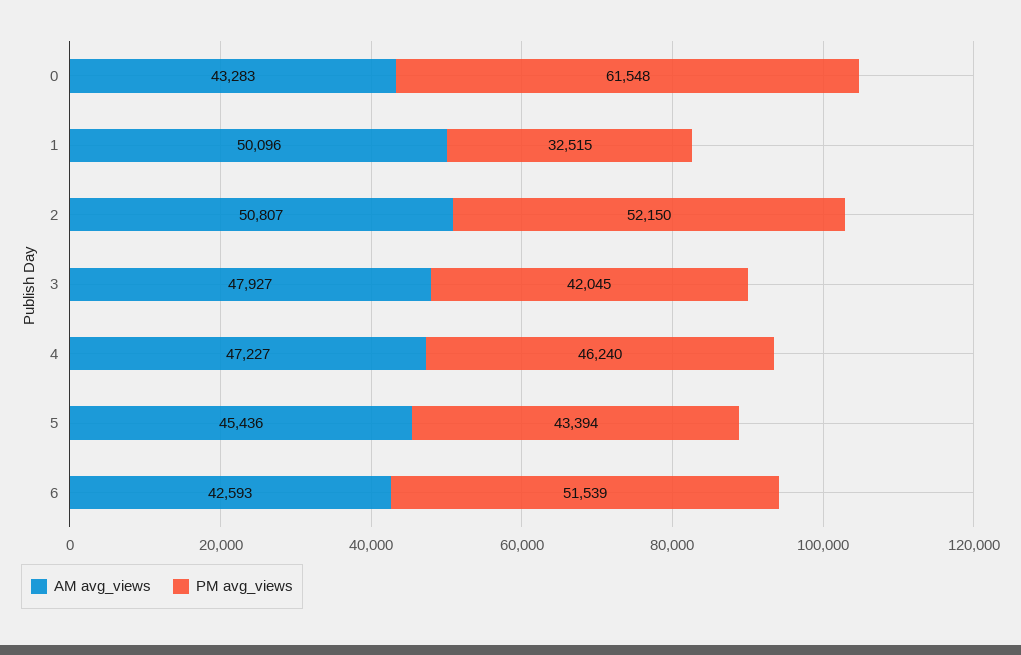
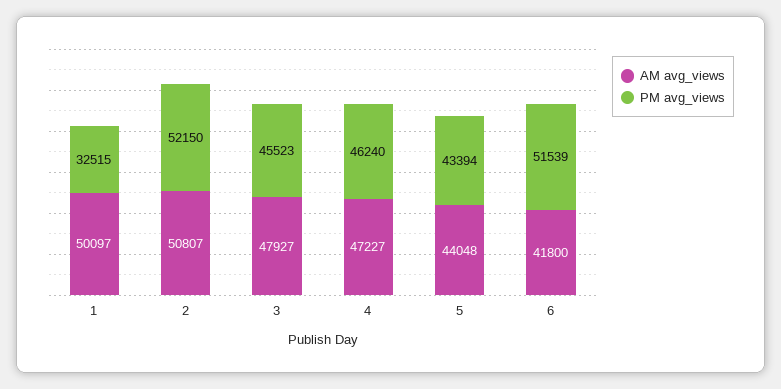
  {
    "AM avg_views": {
-     "0": 43283,
-     "1": 50096,
+     "1": 50097,
      "2": 50807,
      "3": 47927,
      "4": 47227,
-     "5": 45436,
+     "5": 44048,
-     "6": 42593
+     "6": 41800
    },
    "PM avg_views": {
-     "0": 61548,
      "1": 32515,
      "2": 52150,
-     "3": 42045,
+     "3": 45523,
      "4": 46240,
      "5": 43394,
      "6": 51539
    }
  }

